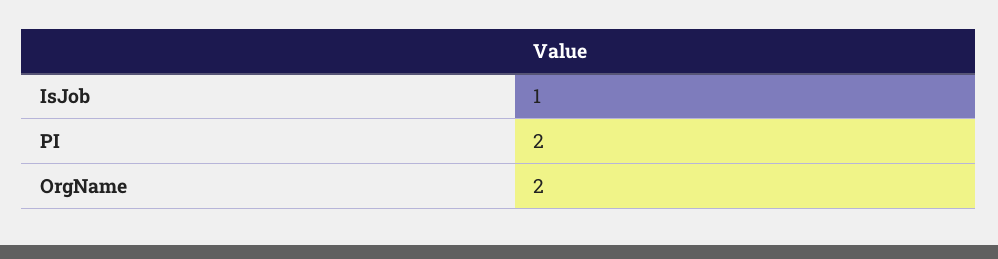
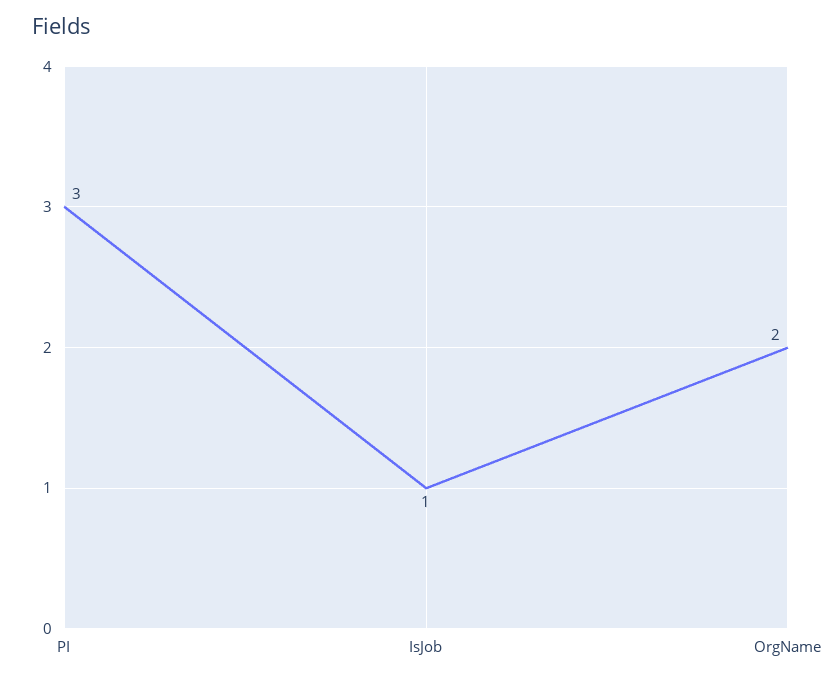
  {
    "IsJob": 1,
-   "PI": 2,
+   "PI": 3,
    "OrgName": 2
  }

